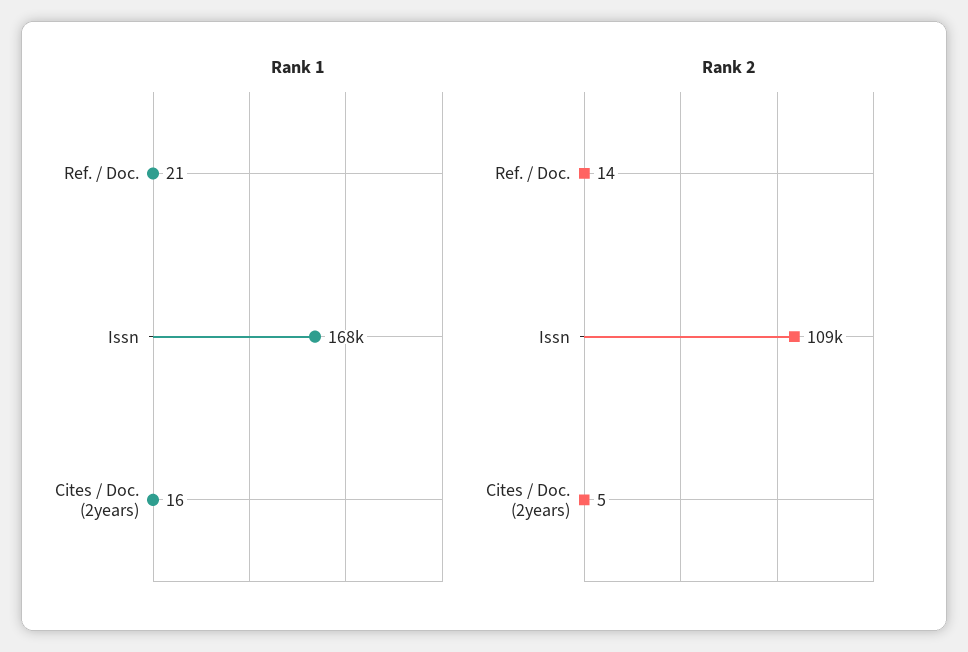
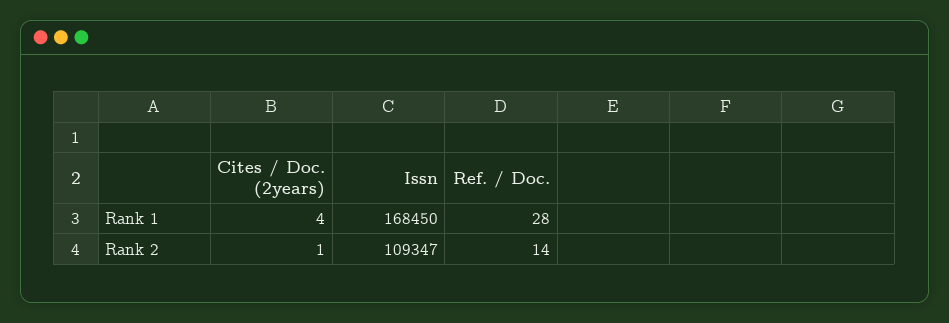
  {
    "Rank 1": {
-     "Ref. / Doc.": 21,
+     "Ref. / Doc.": 28,
      "Issn": 168450,
-     "Cites / Doc. (2years)": 16
+     "Cites / Doc. (2years)": 4
    },
    "Rank 2": {
      "Ref. / Doc.": 14,
      "Issn": 109347,
-     "Cites / Doc. (2years)": 5
+     "Cites / Doc. (2years)": 1
    }
  }

